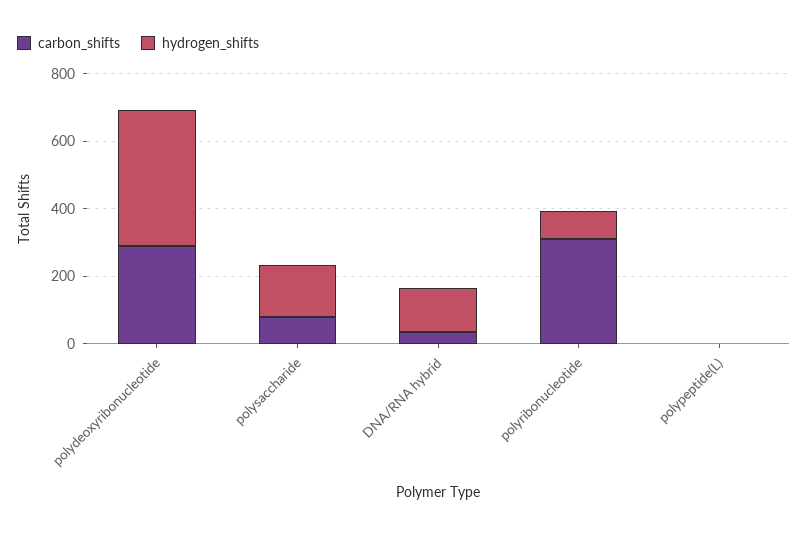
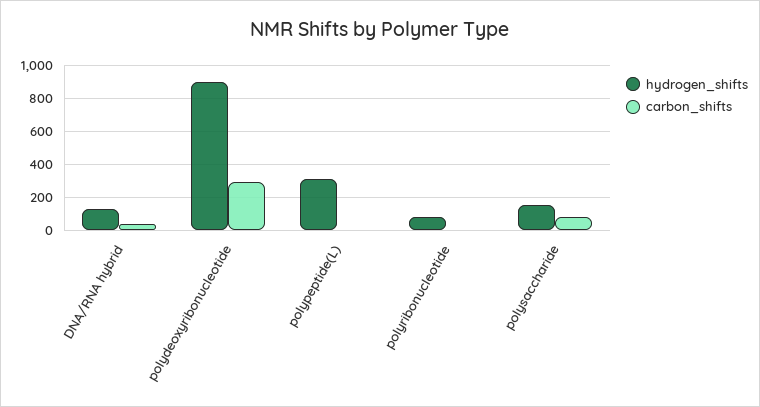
  {
    "carbon_shifts": {
      "polydeoxyribonucleotide": 300,
      "polysaccharide": 100,
      "DNA/RNA hybrid": 50,
-     "polyribonucleotide": 300,
+     "polyribonucleotide": 0,
      "polypeptide(L)": 0
    },
    "hydrogen_shifts": {
-     "polydeoxyribonucleotide": 400,
+     "polydeoxyribonucleotide": 900,
      "polysaccharide": 150,
      "DNA/RNA hybrid": 150,
      "polyribonucleotide": 100,
-     "polypeptide(L)": 0
+     "polypeptide(L)": 300
    }
  }

